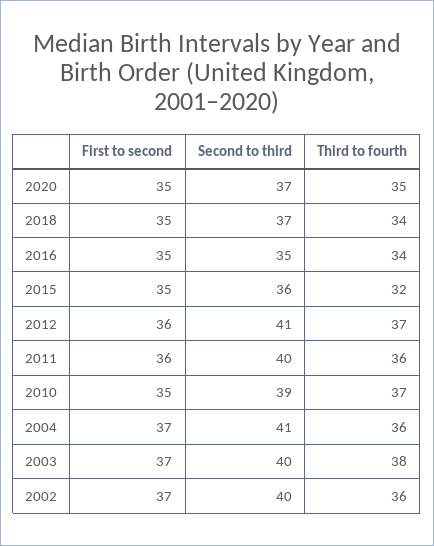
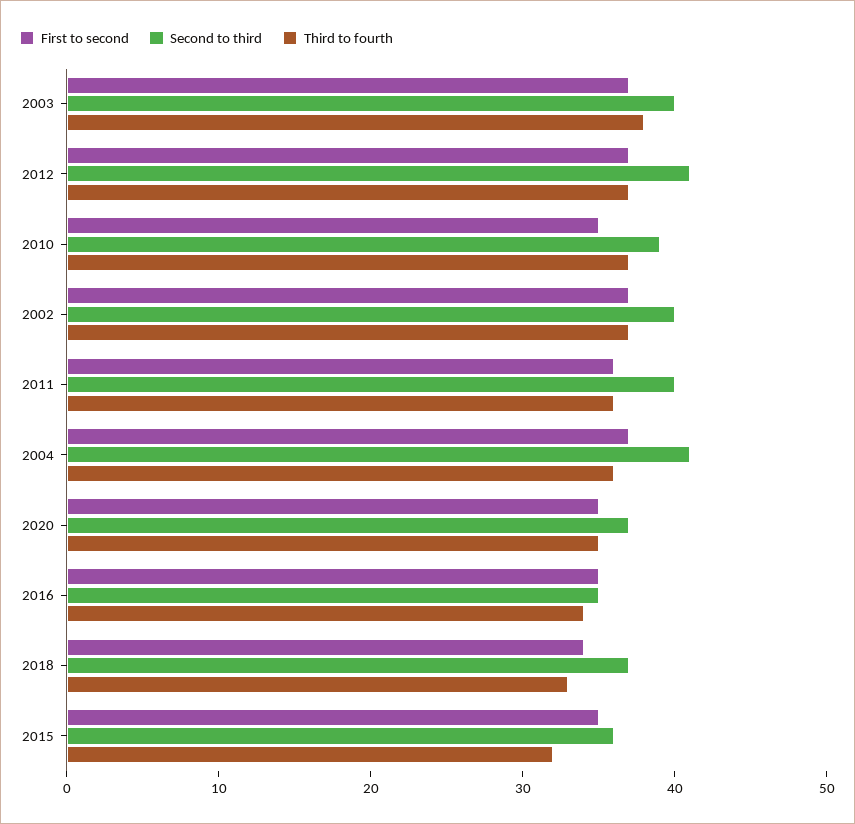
  {
    "First to second": {
      "2020": 35,
-     "2018": 35,
+     "2018": 34,
      "2016": 35,
      "2015": 35,
-     "2012": 36,
+     "2012": 37,
      "2011": 36,
      "2010": 35,
      "2004": 37,
      "2003": 37,
      "2002": 37
    },
    "Second to third": {
      "2020": 37,
      "2018": 37,
      "2016": 35,
      "2015": 36,
      "2012": 41,
      "2011": 40,
      "2010": 39,
      "2004": 41,
      "2003": 40,
      "2002": 40
    },
    "Third to fourth": {
      "2020": 35,
-     "2018": 34,
+     "2018": 33,
      "2016": 34,
      "2015": 32,
      "2012": 37,
      "2011": 36,
      "2010": 37,
      "2004": 36,
      "2003": 38,
-     "2002": 36
+     "2002": 37
    }
  }

